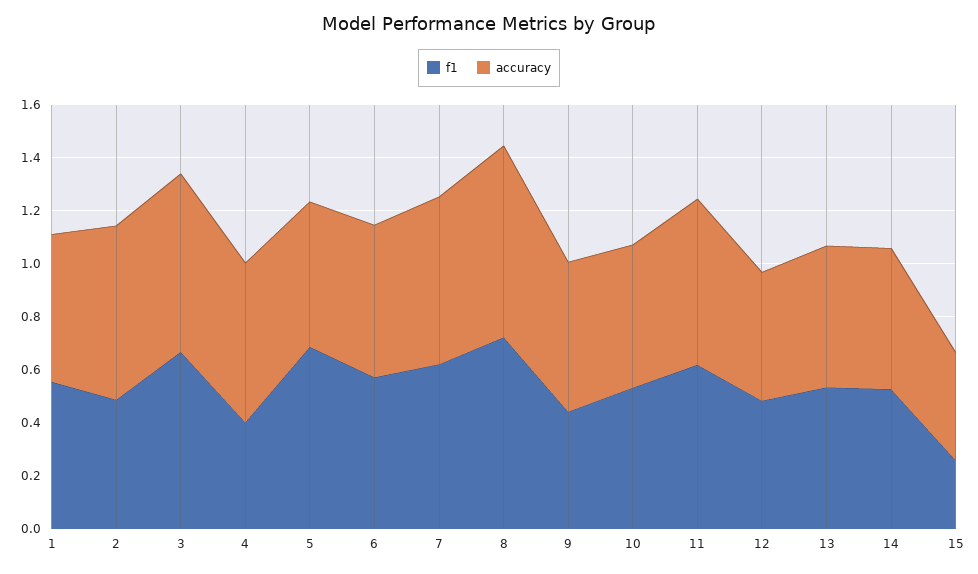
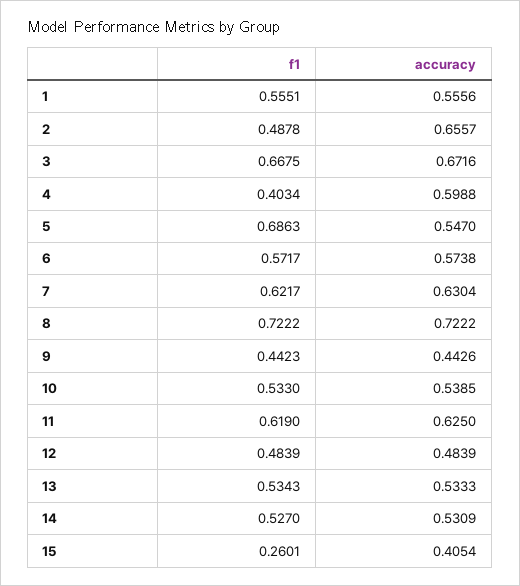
  {
    "f1": {
      "1": 0.5551,
      "2": 0.4878,
      "3": 0.6675,
      "4": 0.4034,
      "5": 0.6863,
      "6": 0.5717,
      "7": 0.6217,
      "8": 0.7222,
      "9": 0.4423,
      "10": 0.533,
      "11": 0.619,
      "12": 0.4839,
      "13": 0.5343,
      "14": 0.527,
      "15": 0.2601
    },
    "accuracy": {
      "1": 0.5556,
      "2": 0.6557,
      "3": 0.6716,
      "4": 0.5988,
      "5": 0.547,
      "6": 0.5738,
      "7": 0.6304,
      "8": 0.7222,
-     "9": 0.55,
+     "9": 0.4426,
      "10": 0.5385,
      "11": 0.625,
      "12": 0.4839,
      "13": 0.5333,
      "14": 0.5309,
      "15": 0.4054
    }
  }

